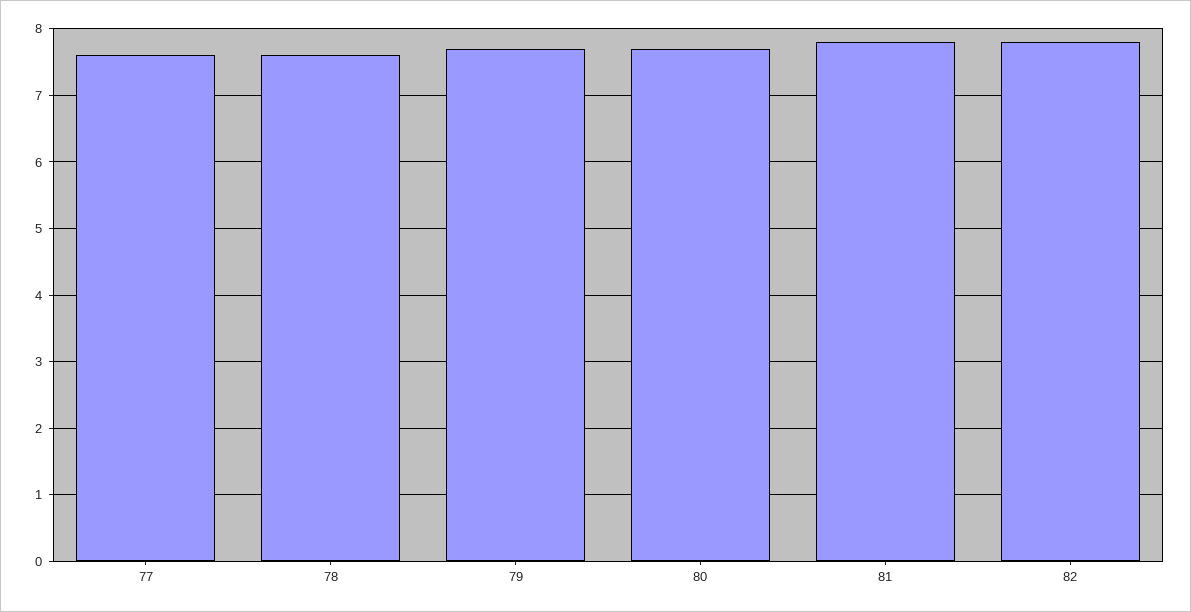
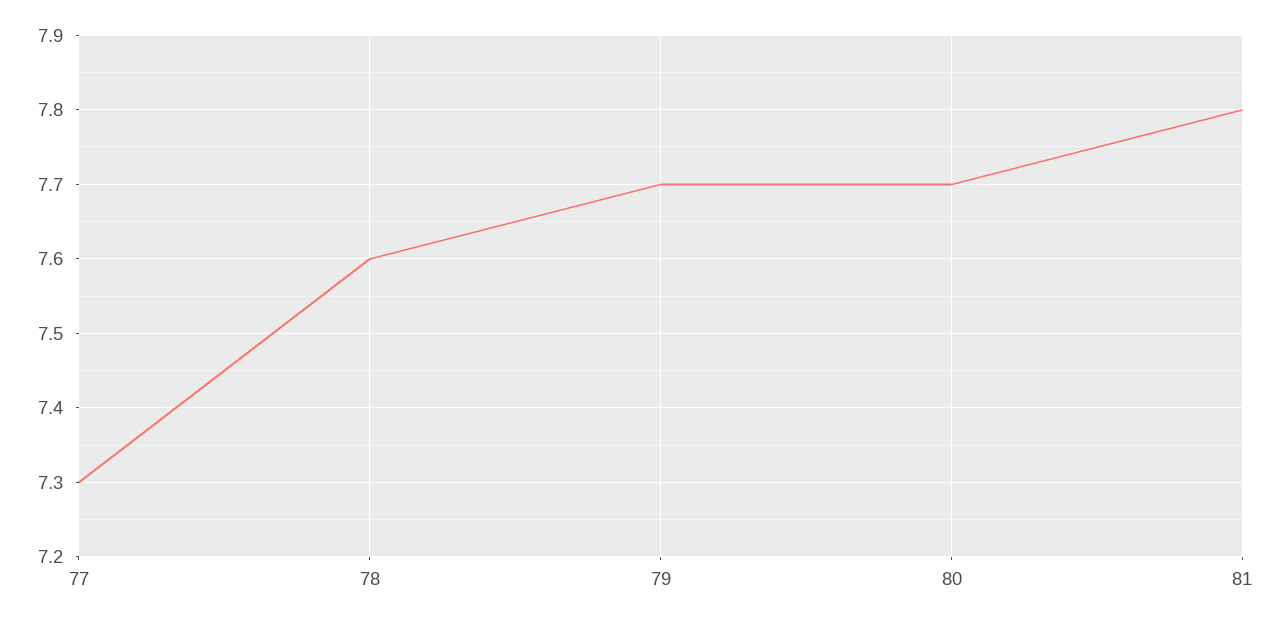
  {
-   "77": 7.6,
+   "77": 7.3,
    "78": 7.6,
    "79": 7.7,
    "80": 7.7,
-   "81": 7.8,
+   "81": 7.8
-   "82": 7.8
  }

